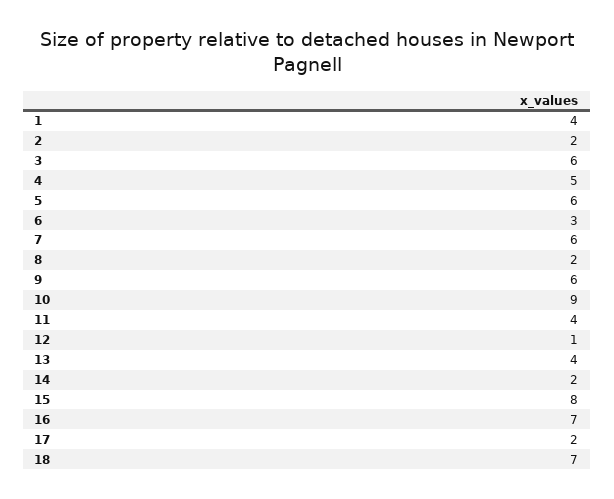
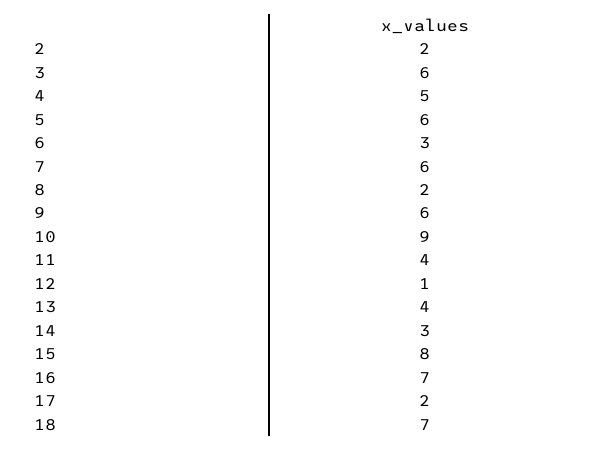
  {
-   "1": 4,
    "2": 2,
    "3": 6,
    "4": 5,
    "5": 6,
    "6": 3,
    "7": 6,
    "8": 2,
    "9": 6,
    "10": 9,
    "11": 4,
    "12": 1,
    "13": 4,
-   "14": 2,
+   "14": 3,
    "15": 8,
    "16": 7,
    "17": 2,
    "18": 7
  }

